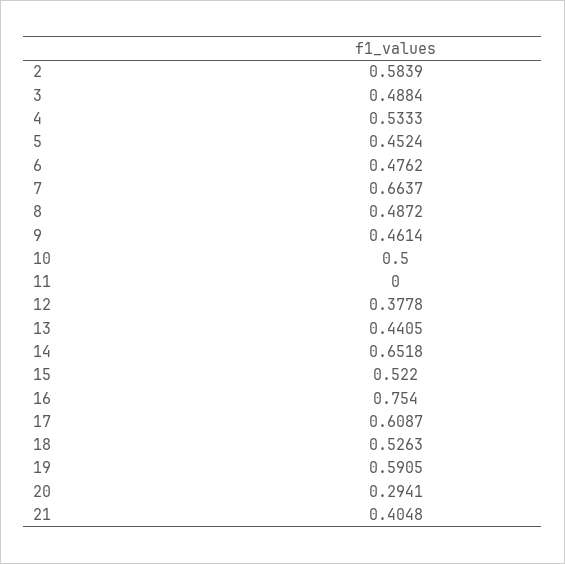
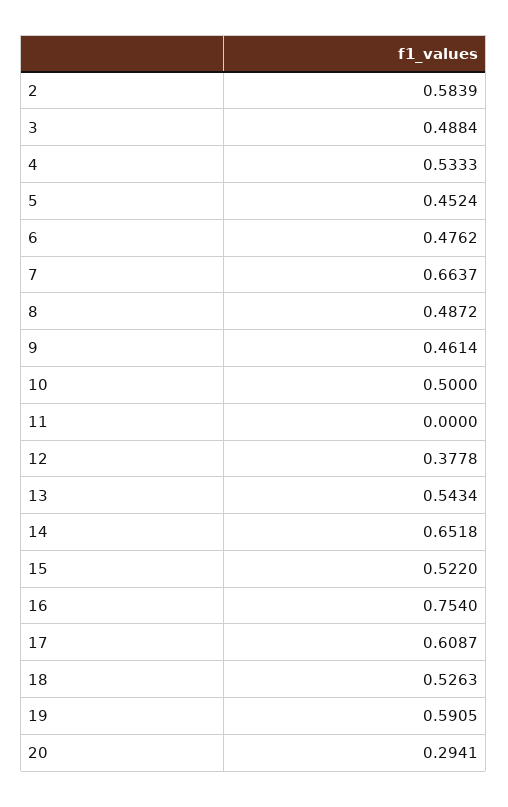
  {
    "2": 0.5839,
    "3": 0.4884,
    "4": 0.5333,
    "5": 0.4524,
    "6": 0.4762,
    "7": 0.6637,
    "8": 0.4872,
    "9": 0.4614,
    "10": 0.5,
    "11": 0,
    "12": 0.3778,
-   "13": 0.4405,
+   "13": 0.5434,
    "14": 0.6518,
    "15": 0.522,
    "16": 0.754,
    "17": 0.6087,
    "18": 0.5263,
    "19": 0.5905,
-   "20": 0.2941,
+   "20": 0.2941
-   "21": 0.4048
  }

